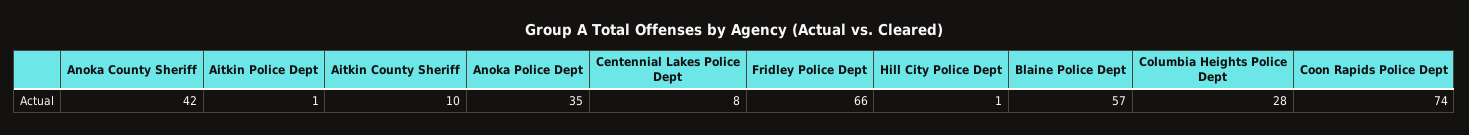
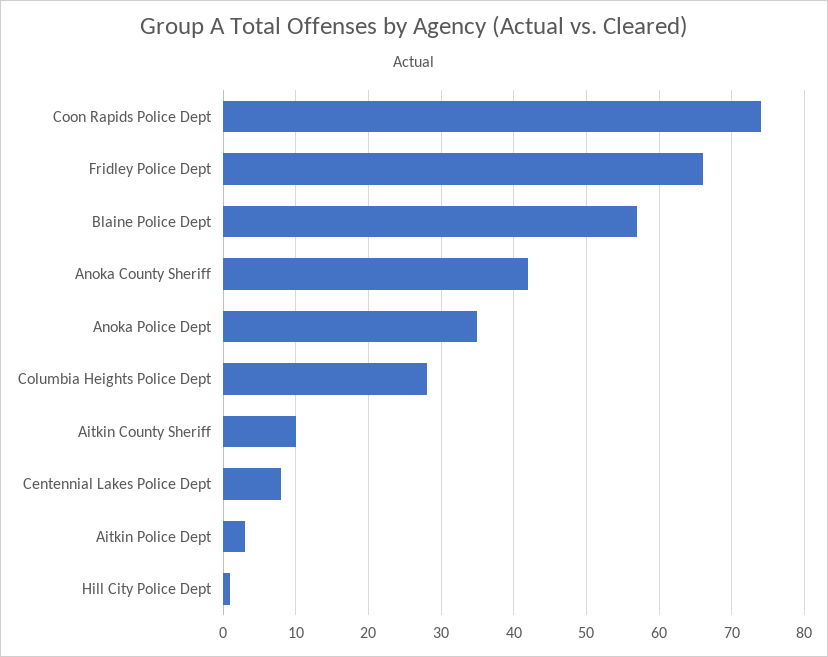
  {
    "Anoka County Sheriff": 42,
-   "Aitkin Police Dept": 1,
+   "Aitkin Police Dept": 3,
    "Aitkin County Sheriff": 10,
    "Anoka Police Dept": 35,
    "Centennial Lakes Police Dept": 8,
    "Fridley Police Dept": 66,
    "Hill City Police Dept": 1,
    "Blaine Police Dept": 57,
    "Columbia Heights Police Dept": 28,
    "Coon Rapids Police Dept": 74
  }

